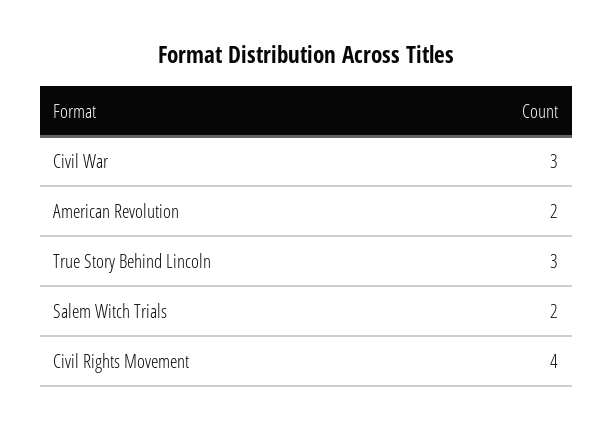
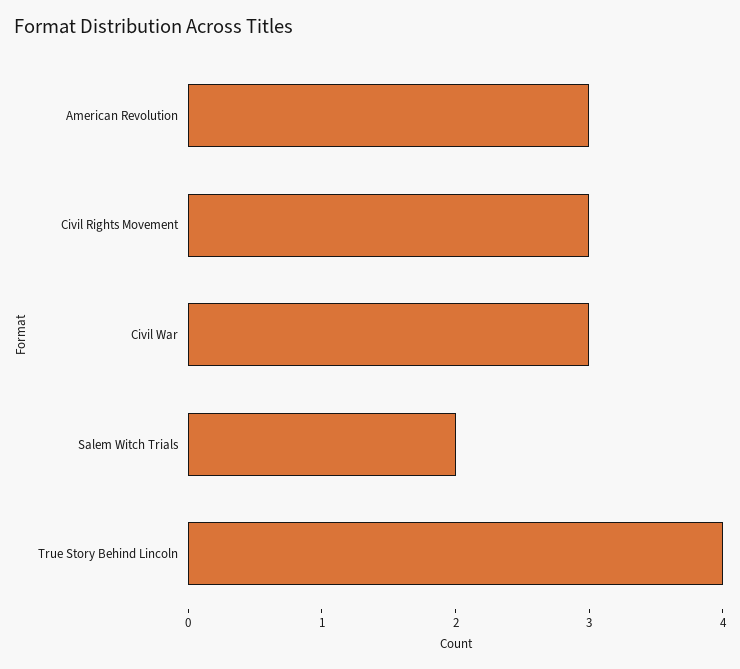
  {
    "Civil War": 3,
-   "American Revolution": 2,
+   "American Revolution": 3,
-   "True Story Behind Lincoln": 3,
+   "True Story Behind Lincoln": 4,
    "Salem Witch Trials": 2,
-   "Civil Rights Movement": 4
+   "Civil Rights Movement": 3
  }

